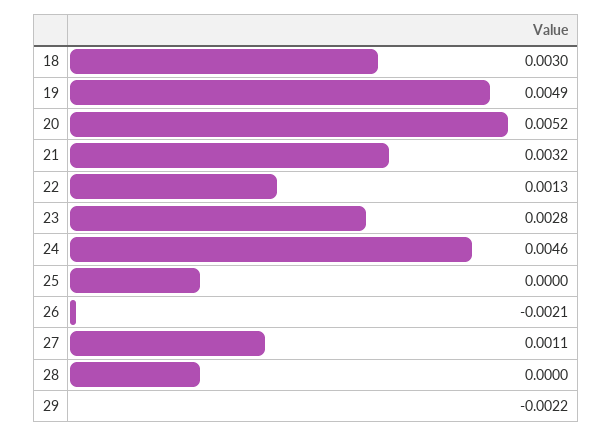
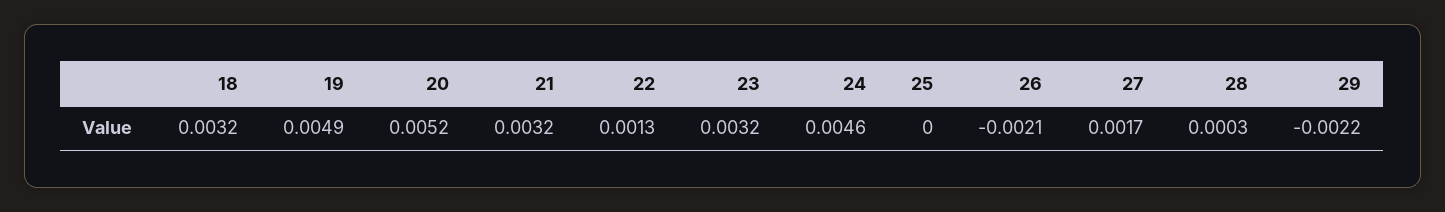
  {
-   "18": 0.003,
+   "18": 0.0032,
    "19": 0.0049,
    "20": 0.0052,
    "21": 0.0032,
    "22": 0.0013,
-   "23": 0.0028,
+   "23": 0.0032,
    "24": 0.0046,
    "25": 0,
    "26": -0.0021,
-   "27": 0.0011,
+   "27": 0.0017,
-   "28": 0,
+   "28": 0.0003,
    "29": -0.0022
  }

